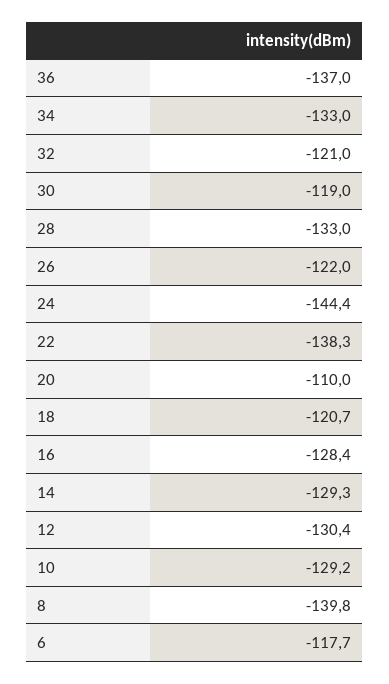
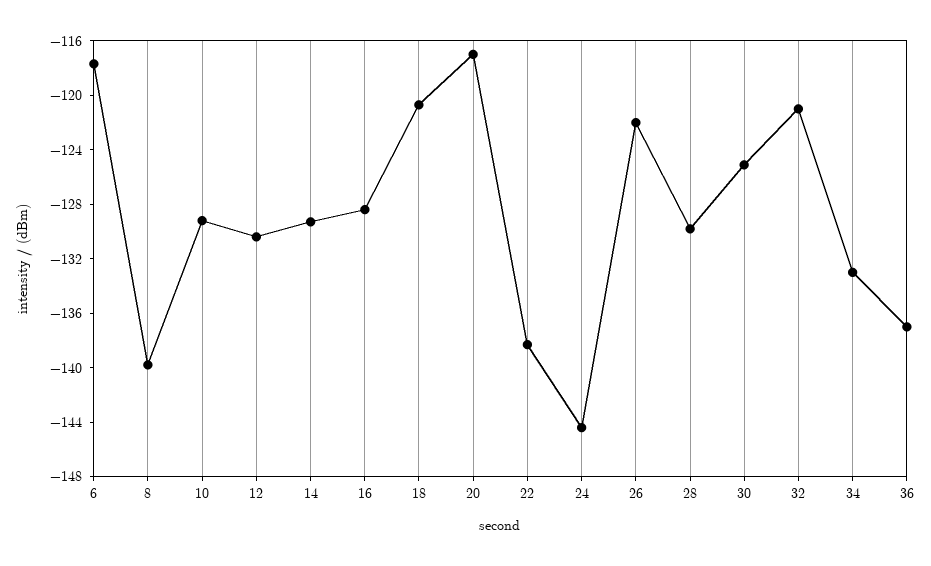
  {
    "36": -137,
    "34": -133,
    "32": -121,
-   "30": -119,
+   "30": -125,
-   "28": -133,
+   "28": -130,
    "26": -122,
    "24": -144.4,
    "22": -138.3,
-   "20": -110,
+   "20": -117,
    "18": -120.7,
    "16": -128.4,
    "14": -129.3,
    "12": -130.4,
    "10": -129.2,
    "8": -139.8,
    "6": -117.7
  }

